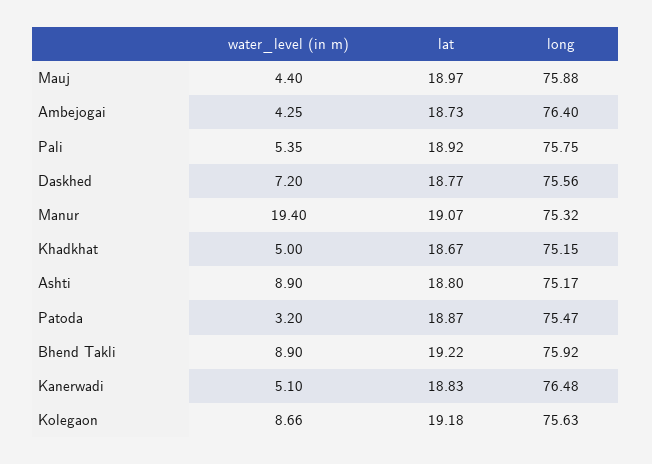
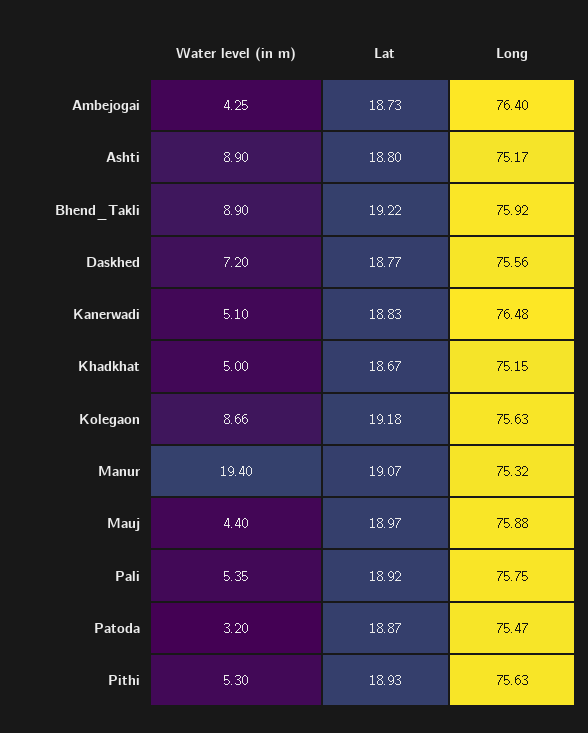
  {
    "water_level (in m)": {
      "Mauj": 4.4,
      "Ambejogai": 4.25,
      "Pali": 5.35,
      "Daskhed": 7.2,
      "Manur": 19.4,
      "Khadkhat": 5,
      "Ashti": 8.9,
      "Patoda": 3.2,
      "Bhend Takli": 8.9,
      "Kanerwadi": 5.1,
-     "Kolegaon": 8.66
+     "Kolegaon": 8.66,
+     "Pithi": 5.3
    },
    "lat": {
      "Mauj": 18.97,
      "Ambejogai": 18.73,
      "Pali": 18.92,
      "Daskhed": 18.77,
      "Manur": 19.07,
      "Khadkhat": 18.67,
      "Ashti": 18.8,
      "Patoda": 18.87,
      "Bhend Takli": 19.22,
      "Kanerwadi": 18.83,
-     "Kolegaon": 19.18
+     "Kolegaon": 19.18,
+     "Pithi": 18.93
    },
    "long": {
      "Mauj": 75.88,
      "Ambejogai": 76.4,
      "Pali": 75.75,
      "Daskhed": 75.56,
      "Manur": 75.32,
      "Khadkhat": 75.15,
      "Ashti": 75.17,
      "Patoda": 75.47,
      "Bhend Takli": 75.92,
      "Kanerwadi": 76.48,
-     "Kolegaon": 75.63
+     "Kolegaon": 75.63,
+     "Pithi": 75.63
    }
  }

